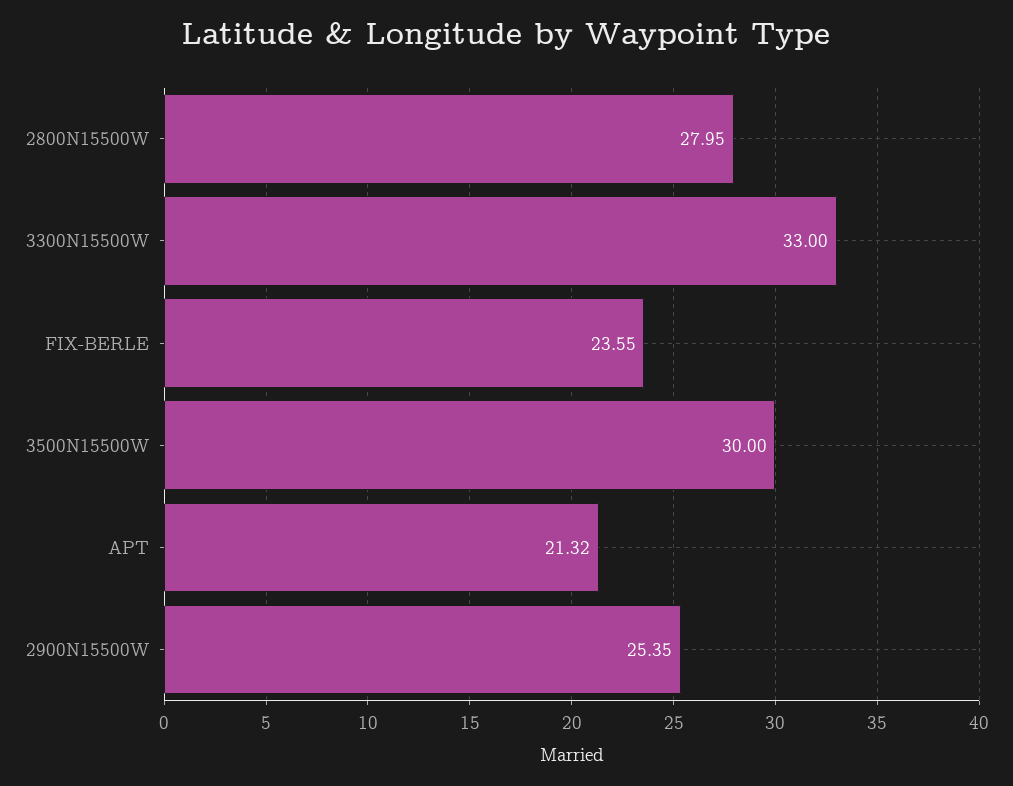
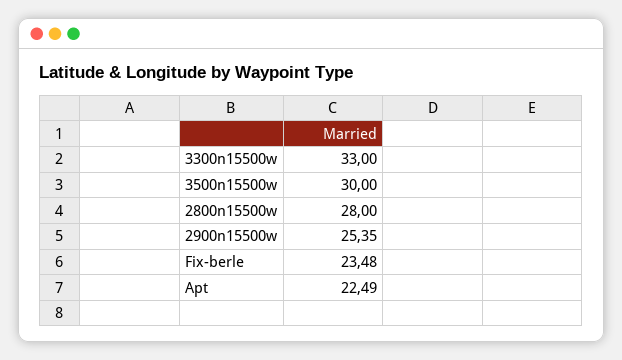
  {
-   "2800N15500W": 27.95,
+   "2800N15500W": 28,
    "3300N15500W": 33,
-   "FIX-BERLE": 23.55,
+   "FIX-BERLE": 23.48,
    "3500N15500W": 30,
-   "APT": 21.32,
+   "APT": 22.49,
    "2900N15500W": 25.35
  }

